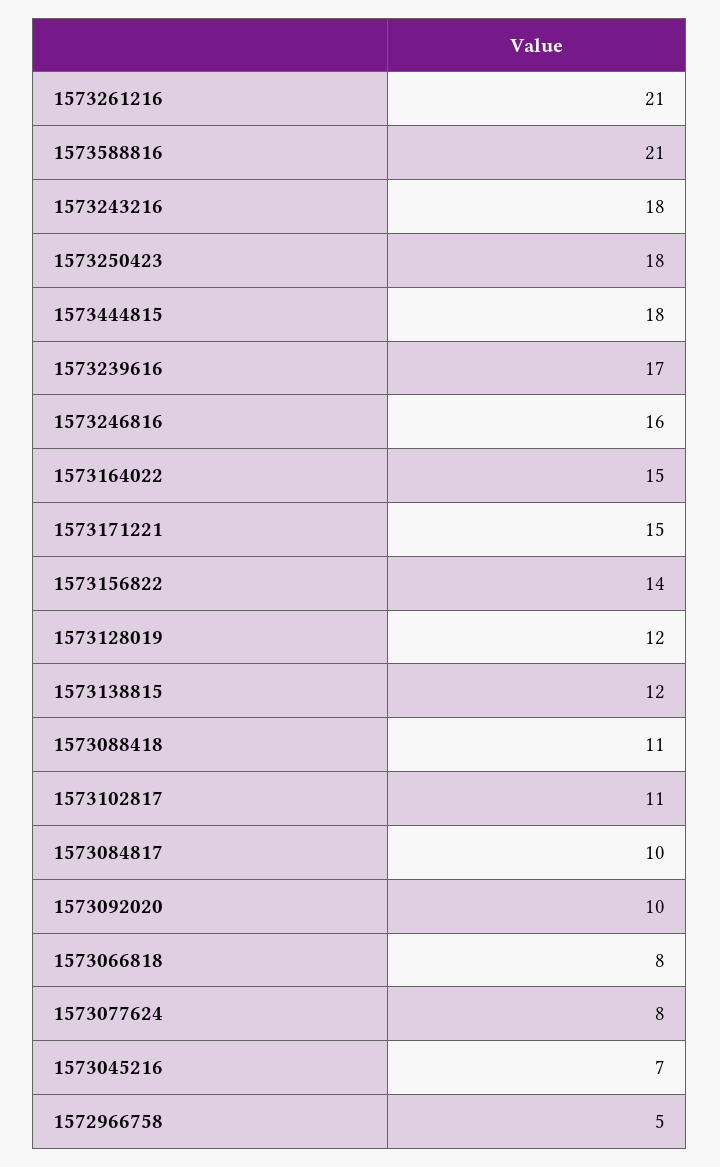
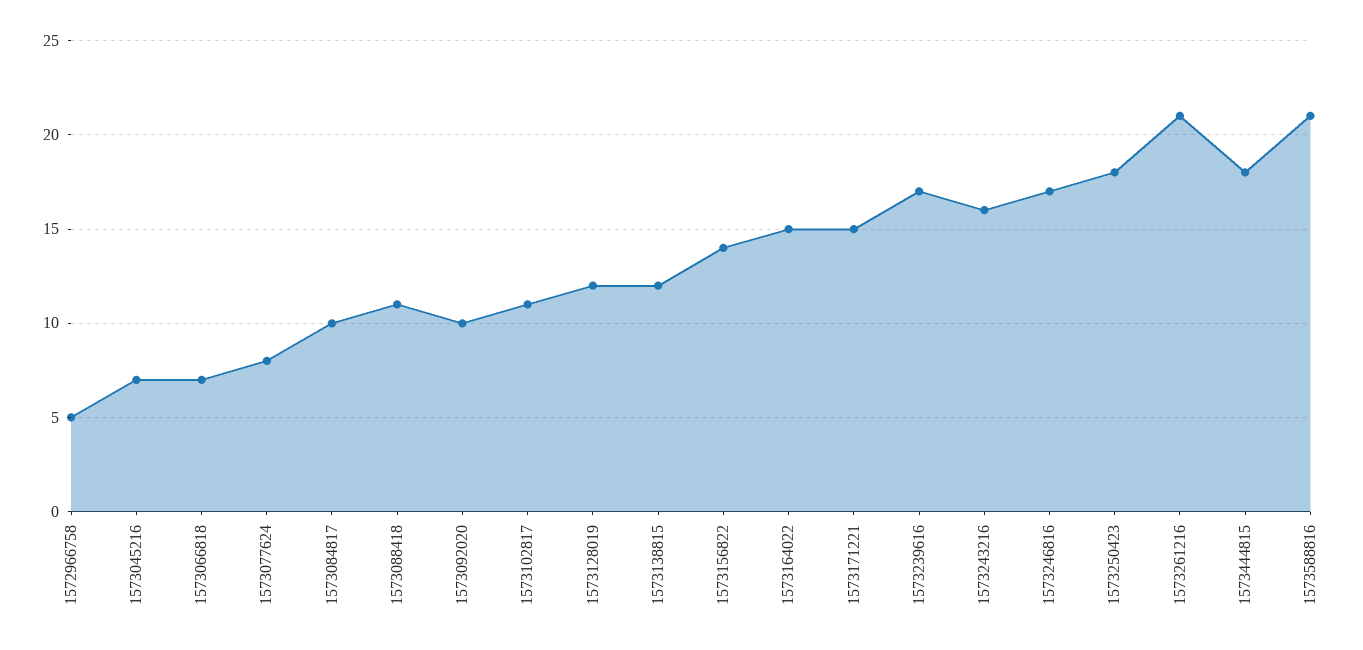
  {
    "1573261216": 21,
    "1573588816": 21,
-   "1573243216": 18,
+   "1573243216": 16,
    "1573250423": 18,
    "1573444815": 18,
    "1573239616": 17,
-   "1573246816": 16,
+   "1573246816": 17,
    "1573164022": 15,
    "1573171221": 15,
    "1573156822": 14,
    "1573128019": 12,
    "1573138815": 12,
    "1573088418": 11,
    "1573102817": 11,
    "1573084817": 10,
    "1573092020": 10,
-   "1573066818": 8,
+   "1573066818": 7,
    "1573077624": 8,
    "1573045216": 7,
    "1572966758": 5
  }

